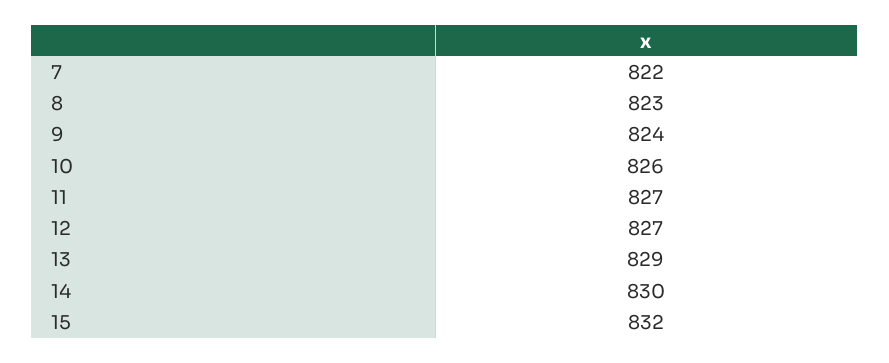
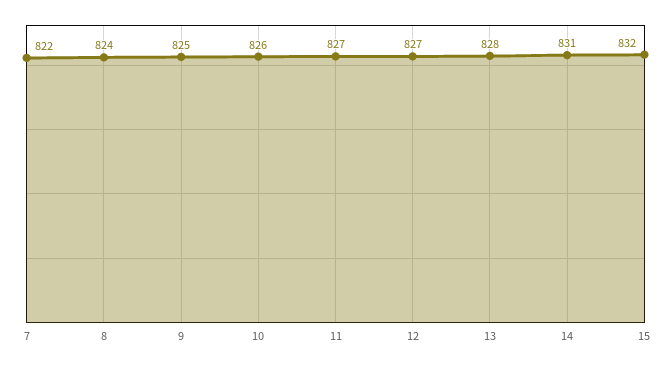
  {
    "7": 822,
-   "8": 823,
+   "8": 824,
-   "9": 824,
+   "9": 825,
    "10": 826,
    "11": 827,
    "12": 827,
-   "13": 829,
+   "13": 828,
-   "14": 830,
+   "14": 831,
    "15": 832
  }

